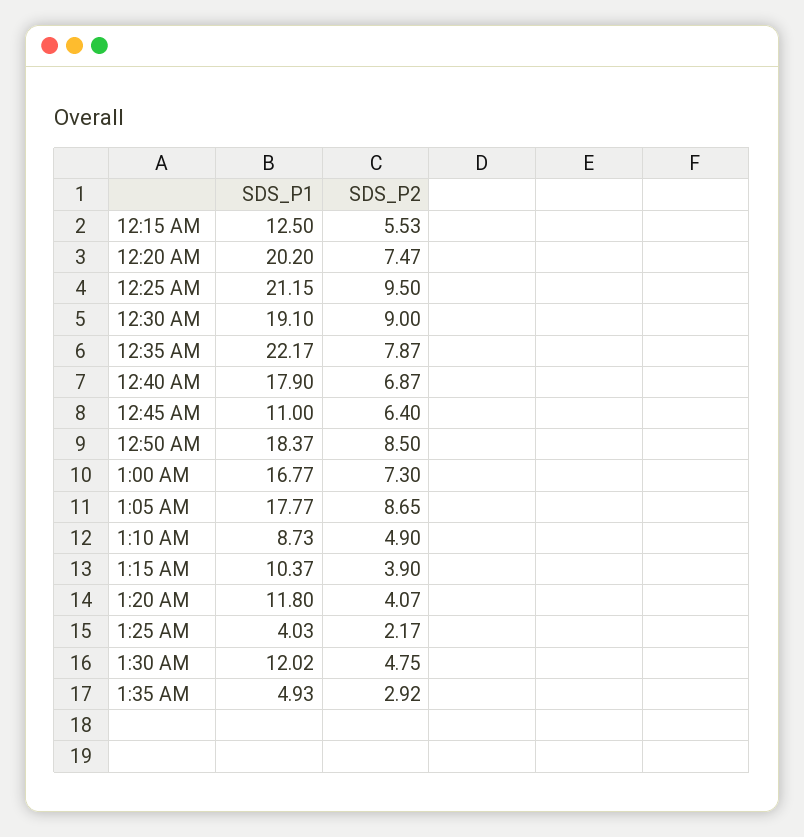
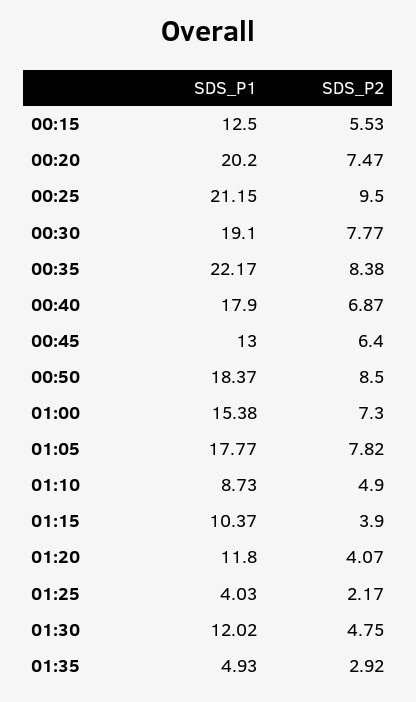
  {
    "SDS_P1": {
      "12:15 AM": 12.5,
      "12:20 AM": 20.2,
      "12:25 AM": 21.15,
      "12:30 AM": 19.1,
      "12:35 AM": 22.17,
      "12:40 AM": 17.9,
-     "12:45 AM": 11,
+     "12:45 AM": 13,
      "12:50 AM": 18.37,
-     "1:00 AM": 16.77,
+     "1:00 AM": 15.38,
      "1:05 AM": 17.77,
      "1:10 AM": 8.73,
      "1:15 AM": 10.37,
      "1:20 AM": 11.8,
      "1:25 AM": 4.03,
      "1:30 AM": 12.02,
      "1:35 AM": 4.93
    },
    "SDS_P2": {
      "12:15 AM": 5.53,
      "12:20 AM": 7.47,
      "12:25 AM": 9.5,
-     "12:30 AM": 9,
+     "12:30 AM": 7.77,
-     "12:35 AM": 7.87,
+     "12:35 AM": 8.38,
      "12:40 AM": 6.87,
      "12:45 AM": 6.4,
      "12:50 AM": 8.5,
      "1:00 AM": 7.3,
-     "1:05 AM": 8.65,
+     "1:05 AM": 7.82,
      "1:10 AM": 4.9,
      "1:15 AM": 3.9,
      "1:20 AM": 4.07,
      "1:25 AM": 2.17,
      "1:30 AM": 4.75,
      "1:35 AM": 2.92
    }
  }

